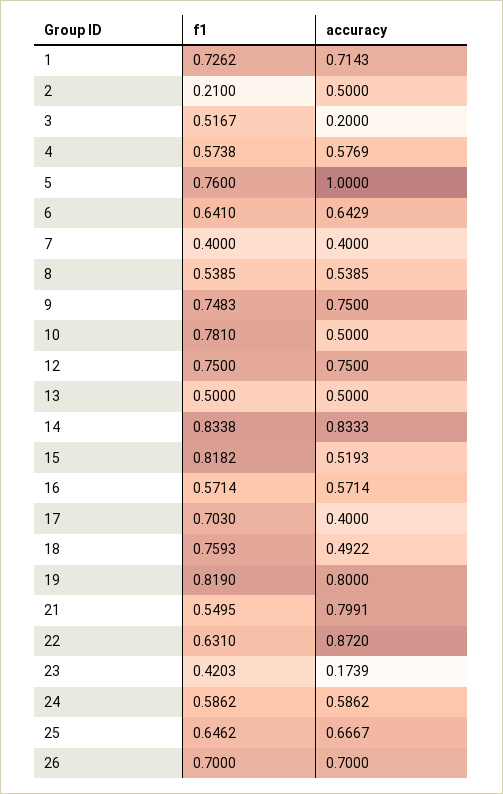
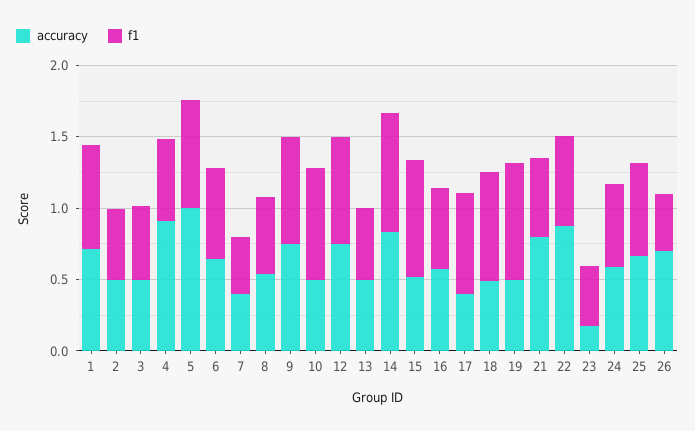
  {
    "f1": {
      "1": 0.7262,
-     "2": 0.21,
+     "2": 0.5,
      "3": 0.5167,
      "4": 0.5738,
      "5": 0.76,
      "6": 0.641,
      "7": 0.4,
      "8": 0.5385,
      "9": 0.7483,
      "10": 0.781,
      "12": 0.75,
      "13": 0.5,
      "14": 0.8338,
      "15": 0.8182,
      "16": 0.5714,
      "17": 0.703,
      "18": 0.7593,
      "19": 0.819,
      "21": 0.5495,
      "22": 0.631,
      "23": 0.4203,
      "24": 0.5862,
      "25": 0.6462,
-     "26": 0.7
+     "26": 0.4
    },
    "accuracy": {
      "1": 0.7143,
      "2": 0.5,
-     "3": 0.2,
+     "3": 0.5,
-     "4": 0.5769,
+     "4": 0.9,
      "5": 1,
      "6": 0.6429,
      "7": 0.4,
      "8": 0.5385,
      "9": 0.75,
      "10": 0.5,
      "12": 0.75,
      "13": 0.5,
      "14": 0.8333,
      "15": 0.5193,
      "16": 0.5714,
      "17": 0.4,
      "18": 0.4922,
-     "19": 0.8,
+     "19": 0.5,
      "21": 0.7991,
      "22": 0.872,
      "23": 0.1739,
      "24": 0.5862,
      "25": 0.6667,
      "26": 0.7
    }
  }

